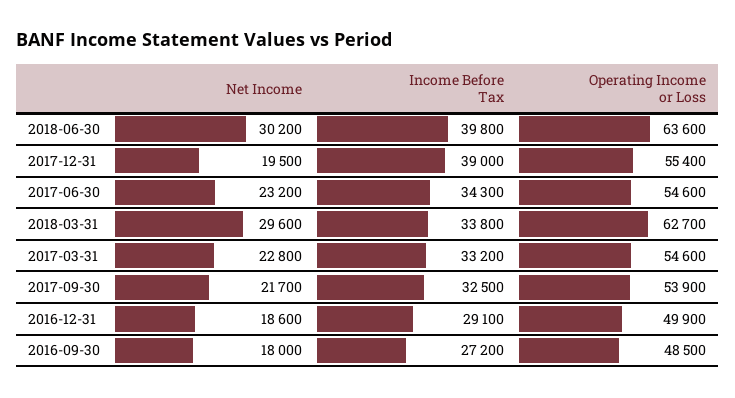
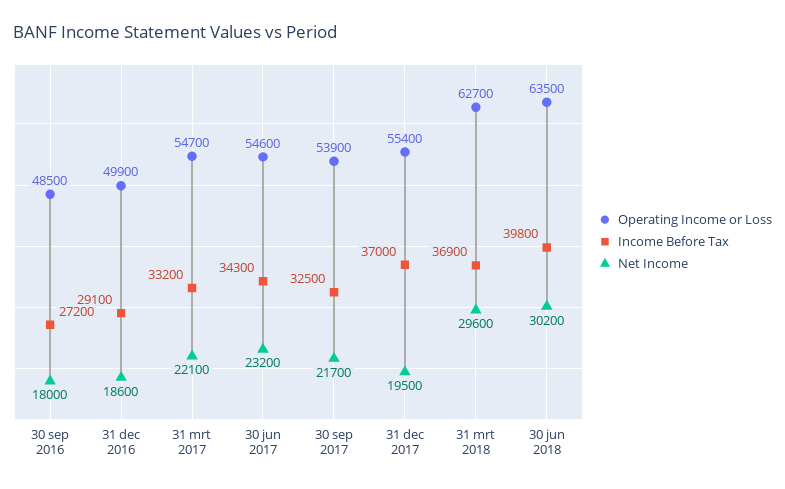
  {
    "Net Income": {
      "2018-06-30": 30200,
      "2017-12-31": 19500,
      "2017-06-30": 23200,
      "2018-03-31": 29600,
-     "2017-03-31": 22800,
+     "2017-03-31": 22100,
      "2017-09-30": 21700,
      "2016-12-31": 18600,
      "2016-09-30": 18000
    },
    "Income Before Tax": {
      "2018-06-30": 39800,
-     "2017-12-31": 39000,
+     "2017-12-31": 37000,
      "2017-06-30": 34300,
-     "2018-03-31": 33800,
+     "2018-03-31": 36900,
      "2017-03-31": 33200,
      "2017-09-30": 32500,
      "2016-12-31": 29100,
      "2016-09-30": 27200
    },
    "Operating Income or Loss": {
-     "2018-06-30": 63600,
+     "2018-06-30": 63500,
      "2017-12-31": 55400,
      "2017-06-30": 54600,
      "2018-03-31": 62700,
-     "2017-03-31": 54600,
+     "2017-03-31": 54700,
      "2017-09-30": 53900,
      "2016-12-31": 49900,
      "2016-09-30": 48500
    }
  }

